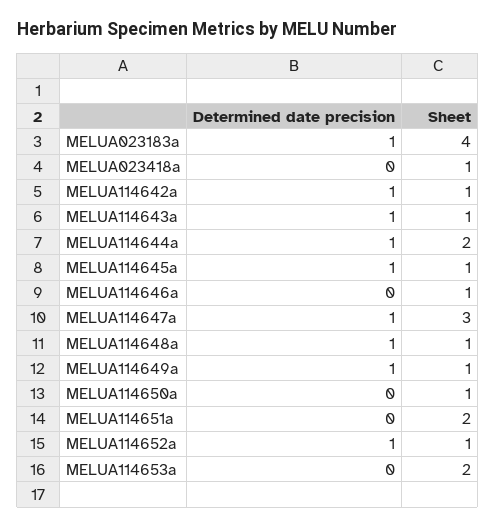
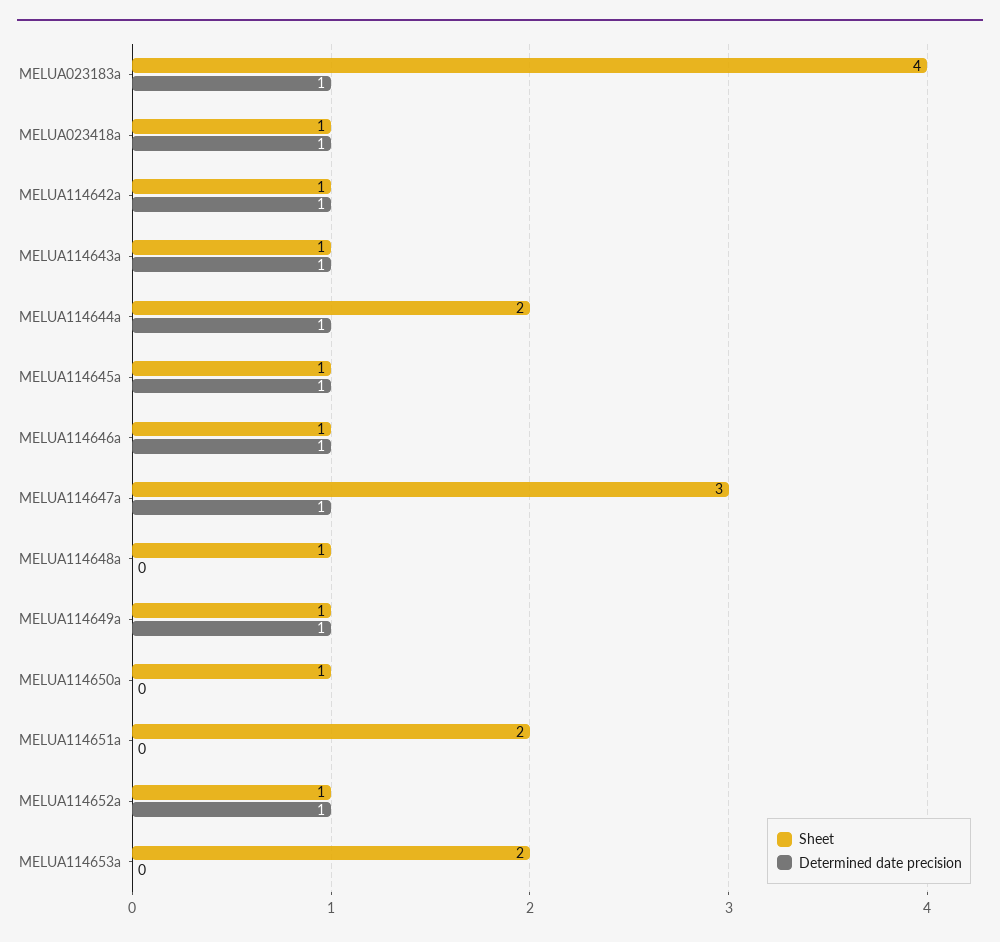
  {
    "Determined date precision": {
      "MELUA023183a": 1,
-     "MELUA023418a": 0,
+     "MELUA023418a": 1,
      "MELUA114642a": 1,
      "MELUA114643a": 1,
      "MELUA114644a": 1,
      "MELUA114645a": 1,
-     "MELUA114646a": 0,
+     "MELUA114646a": 1,
      "MELUA114647a": 1,
-     "MELUA114648a": 1,
+     "MELUA114648a": 0,
      "MELUA114649a": 1,
      "MELUA114650a": 0,
      "MELUA114651a": 0,
      "MELUA114652a": 1,
      "MELUA114653a": 0
    },
    "Sheet": {
      "MELUA023183a": 4,
      "MELUA023418a": 1,
      "MELUA114642a": 1,
      "MELUA114643a": 1,
      "MELUA114644a": 2,
      "MELUA114645a": 1,
      "MELUA114646a": 1,
      "MELUA114647a": 3,
      "MELUA114648a": 1,
      "MELUA114649a": 1,
      "MELUA114650a": 1,
      "MELUA114651a": 2,
      "MELUA114652a": 1,
      "MELUA114653a": 2
    }
  }

